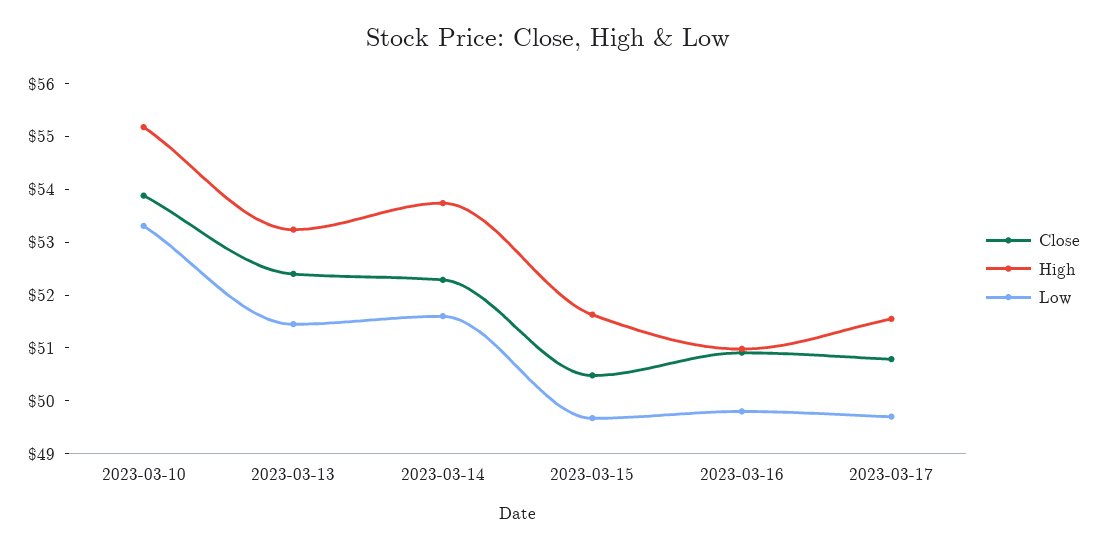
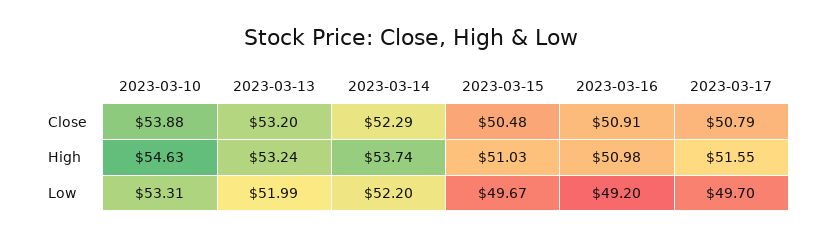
  {
    "Close": {
      "2023-03-10": 53.88,
-     "2023-03-13": 52.4,
+     "2023-03-13": 53.2,
      "2023-03-14": 52.29,
      "2023-03-15": 50.48,
      "2023-03-16": 50.91,
      "2023-03-17": 50.79
    },
    "High": {
-     "2023-03-10": 55.2,
+     "2023-03-10": 54.63,
      "2023-03-13": 53.24,
      "2023-03-14": 53.74,
-     "2023-03-15": 51.6,
+     "2023-03-15": 51.03,
      "2023-03-16": 50.98,
      "2023-03-17": 51.55
    },
    "Low": {
      "2023-03-10": 53.31,
-     "2023-03-13": 51.4,
+     "2023-03-13": 51.99,
-     "2023-03-14": 51.6,
+     "2023-03-14": 52.2,
      "2023-03-15": 49.67,
-     "2023-03-16": 49.8,
+     "2023-03-16": 49.2,
      "2023-03-17": 49.7
    }
  }

